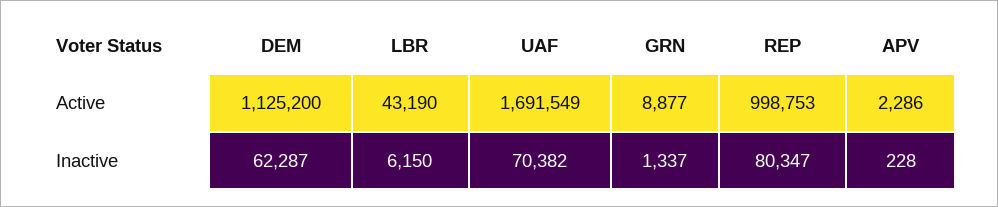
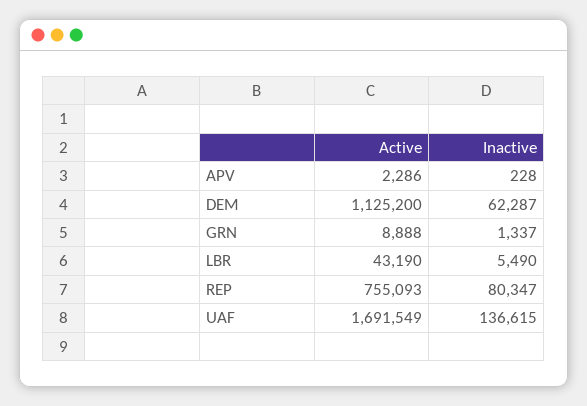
  {
    "DEM": {
      "Active": 1125200,
      "Inactive": 62287
    },
    "LBR": {
      "Active": 43190,
-     "Inactive": 6150
+     "Inactive": 5490
    },
    "UAF": {
      "Active": 1691549,
-     "Inactive": 70382
+     "Inactive": 136615
    },
    "GRN": {
-     "Active": 8877,
+     "Active": 8888,
      "Inactive": 1337
    },
    "REP": {
-     "Active": 998753,
+     "Active": 755093,
      "Inactive": 80347
    },
    "APV": {
      "Active": 2286,
      "Inactive": 228
    }
  }

